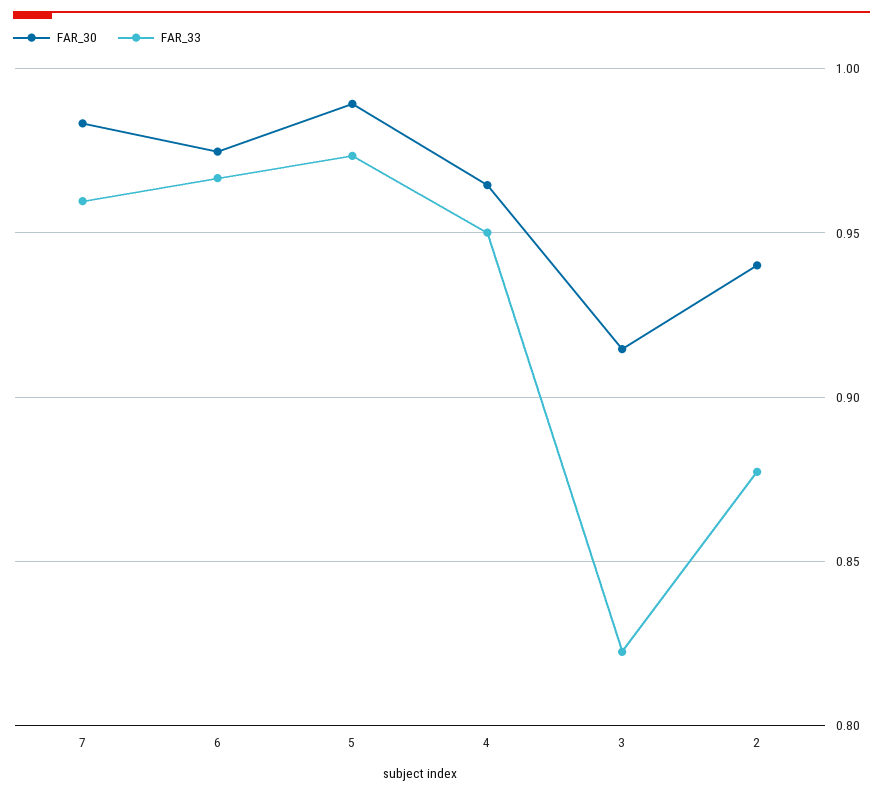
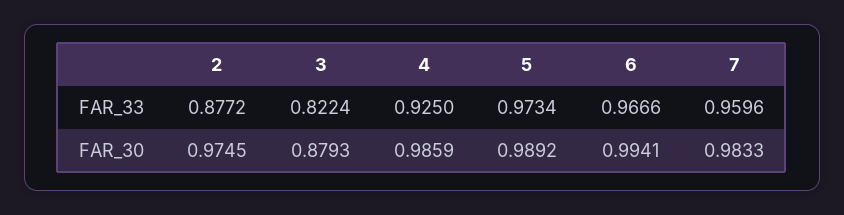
  {
    "FAR_30": {
      "7": 0.9833,
-     "6": 0.975,
+     "6": 0.9941,
      "5": 0.9892,
-     "4": 0.965,
+     "4": 0.9859,
-     "3": 0.915,
+     "3": 0.8793,
-     "2": 0.94
+     "2": 0.9745
    },
    "FAR_33": {
      "7": 0.9596,
      "6": 0.9666,
      "5": 0.9734,
-     "4": 0.95,
+     "4": 0.925,
      "3": 0.8224,
      "2": 0.8772
    }
  }

